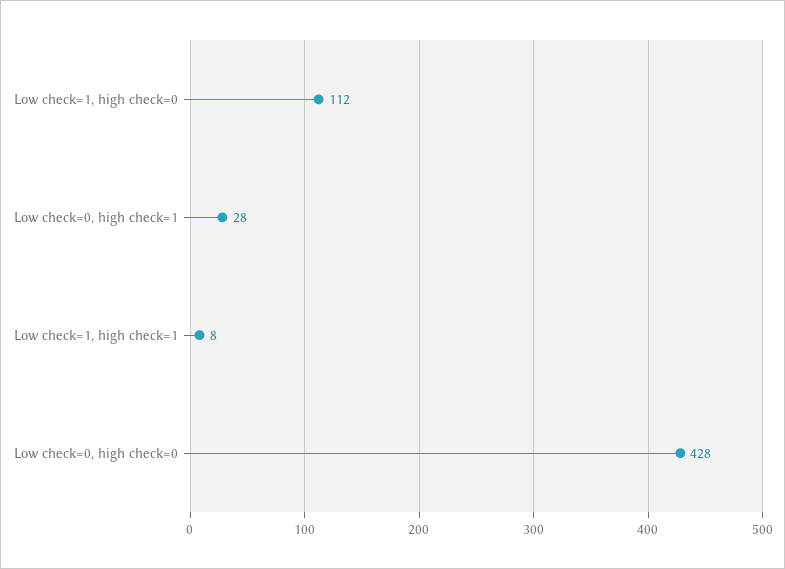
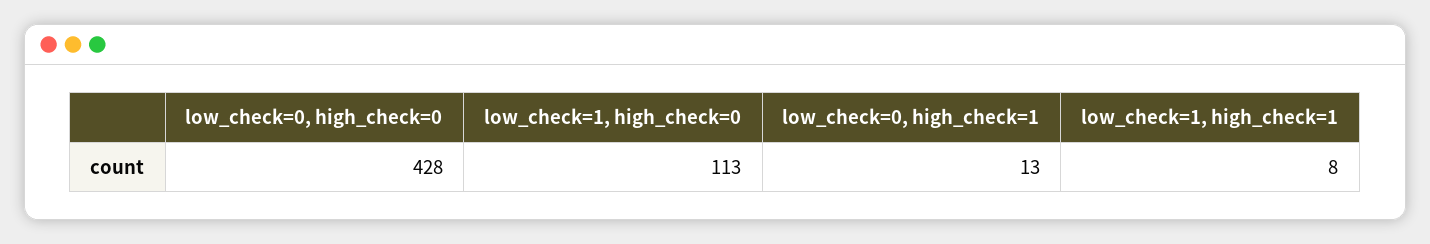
  {
-   "Low check=1, high check=0": 112,
+   "Low check=1, high check=0": 113,
-   "Low check=0, high check=1": 28,
+   "Low check=0, high check=1": 13,
    "Low check=1, high check=1": 8,
    "Low check=0, high check=0": 428
  }

